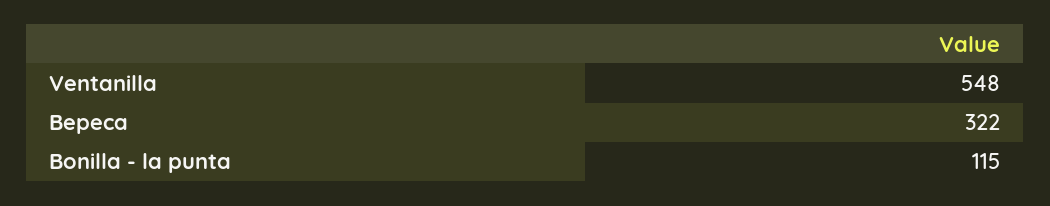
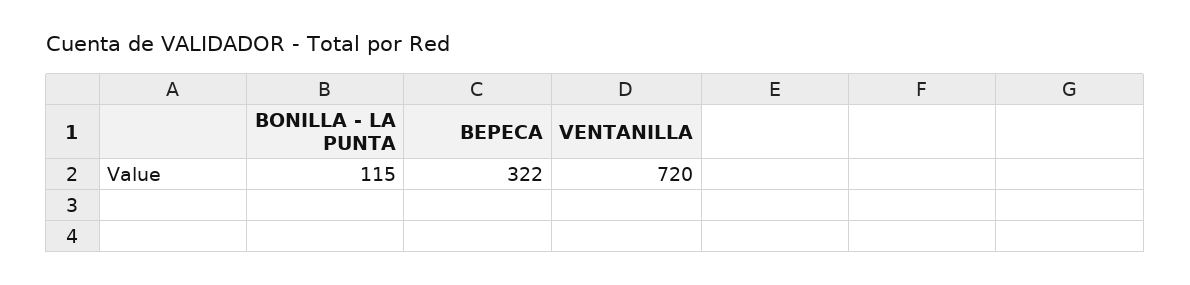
  {
-   "Ventanilla": 548,
+   "Ventanilla": 720,
    "Bepeca": 322,
    "Bonilla - la punta": 115
  }

